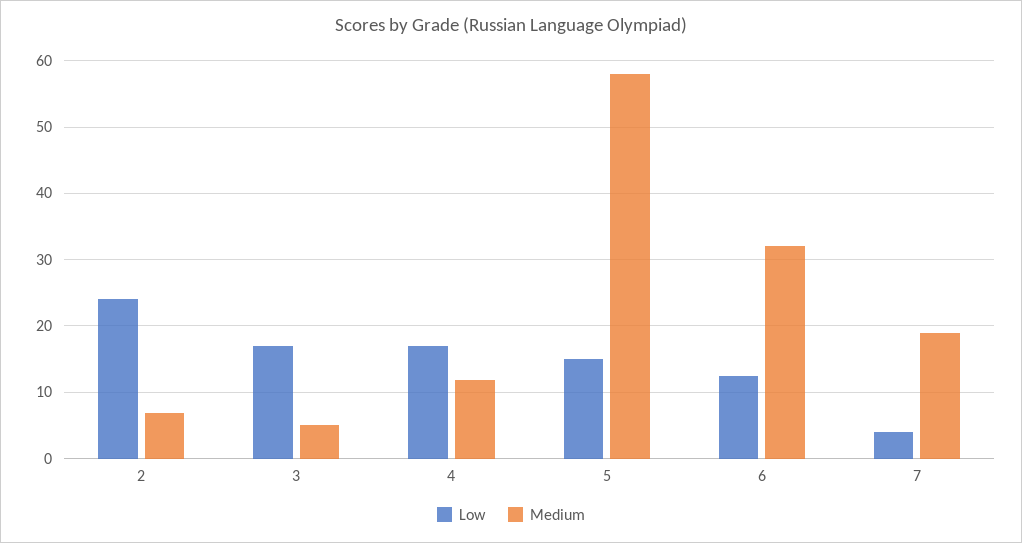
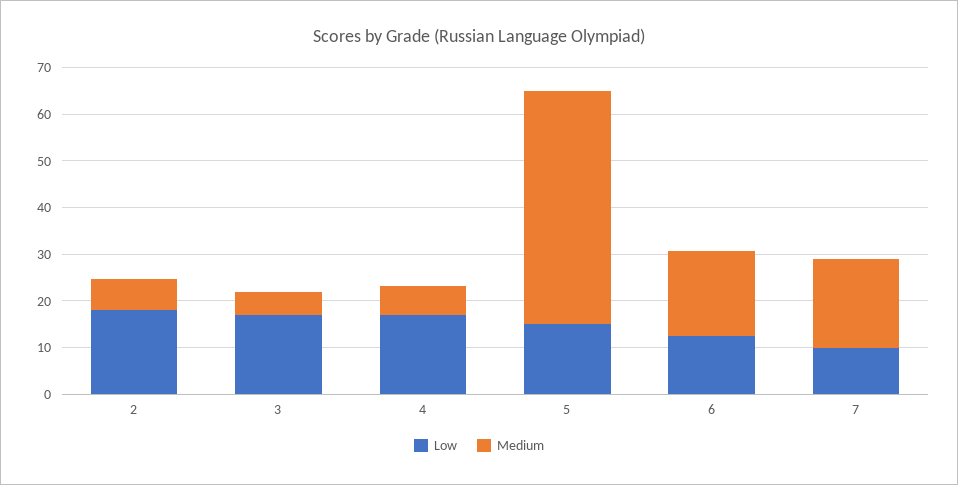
  {
    "Low": {
-     "2": 24,
+     "2": 18,
      "3": 17,
      "4": 17,
      "5": 15,
      "6": 13,
-     "7": 4
+     "7": 10
    },
    "Medium": {
      "2": 7,
      "3": 5,
-     "4": 12,
+     "4": 6,
-     "5": 58,
+     "5": 50,
-     "6": 32,
+     "6": 18,
      "7": 19
    }
  }

